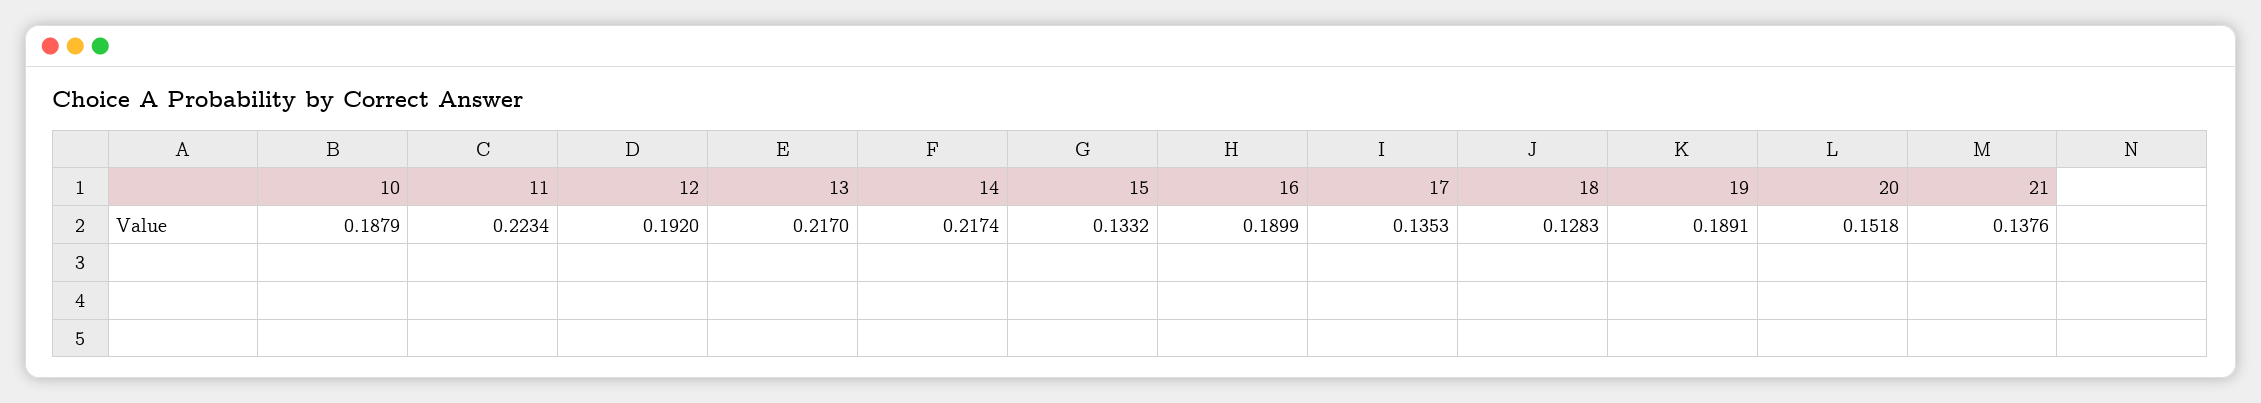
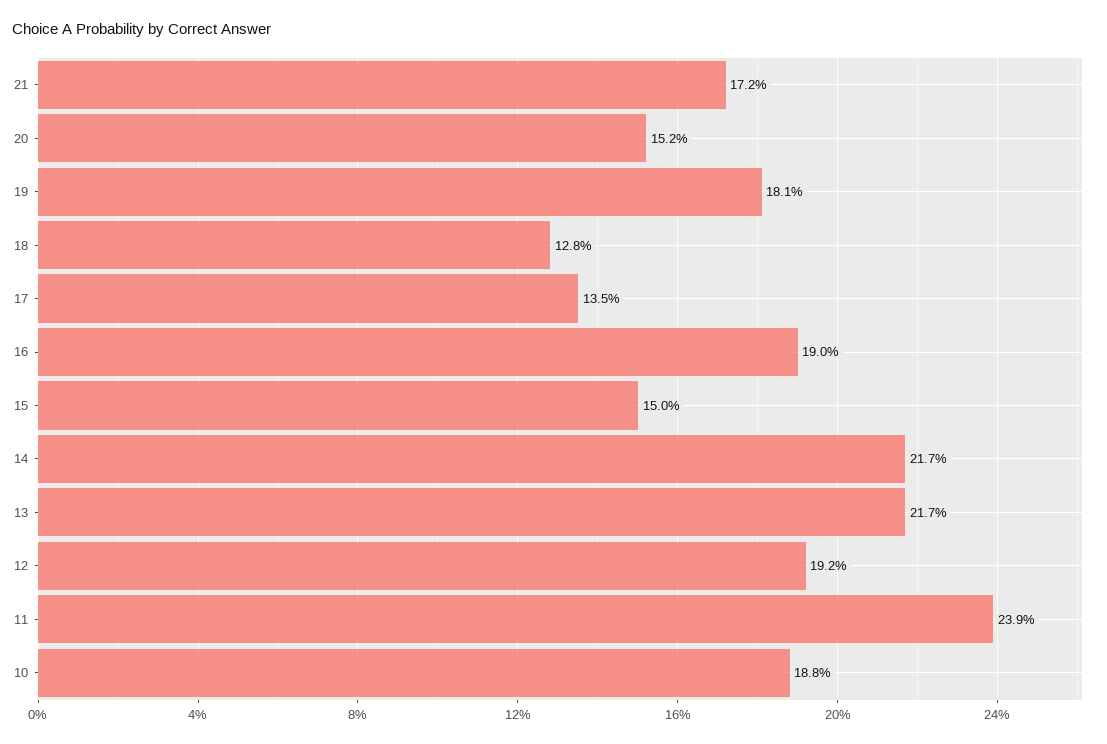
  {
    "10": 0.1879,
-   "11": 0.2234,
+   "11": 0.239,
    "12": 0.192,
    "13": 0.217,
    "14": 0.2174,
-   "15": 0.1332,
+   "15": 0.15,
    "16": 0.1899,
    "17": 0.1353,
    "18": 0.1283,
-   "19": 0.1891,
+   "19": 0.181,
    "20": 0.1518,
-   "21": 0.1376
+   "21": 0.172
  }

